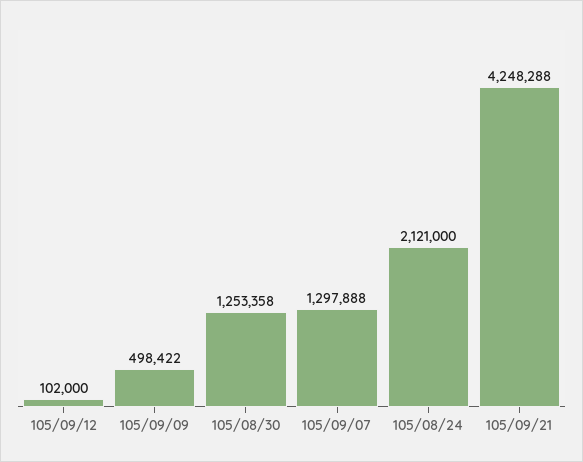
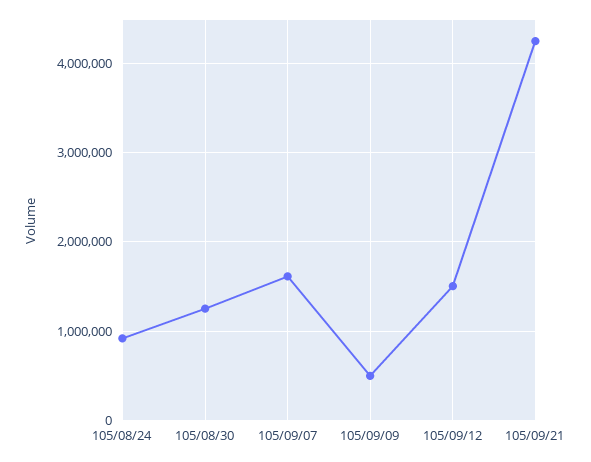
  {
-   "105/09/12": 102000,
+   "105/09/12": 1500000,
    "105/09/09": 498422,
    "105/08/30": 1253358,
-   "105/09/07": 1297888,
+   "105/09/07": 1600000,
-   "105/08/24": 2121000,
+   "105/08/24": 900000,
    "105/09/21": 4248288
  }

